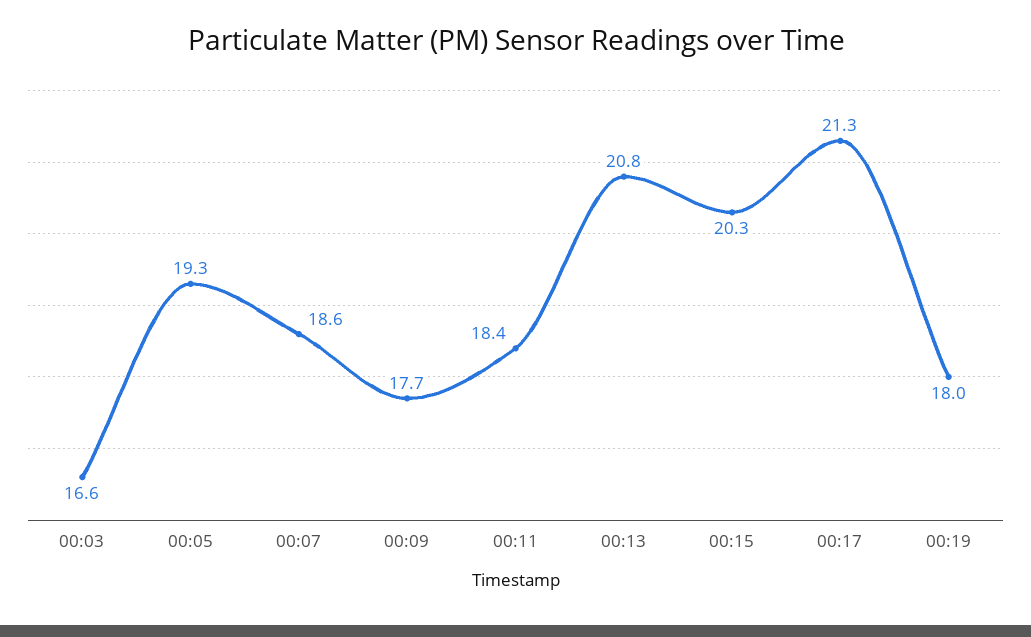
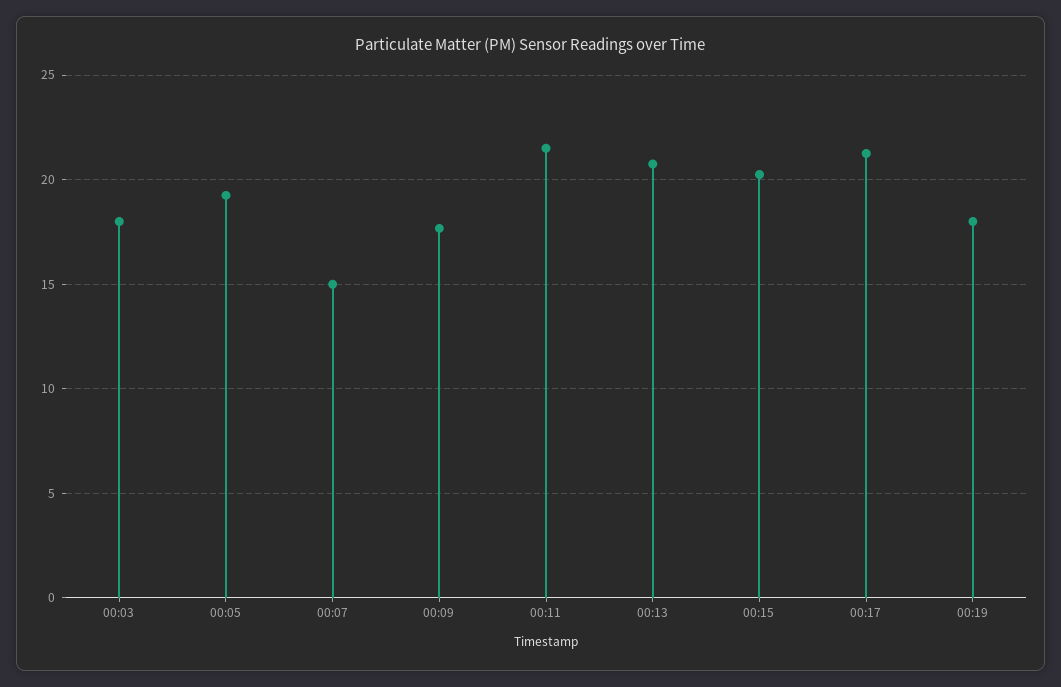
  {
-   "00:03": 16.6,
+   "00:03": 18,
    "00:05": 19.3,
-   "00:07": 18.6,
+   "00:07": 15,
    "00:09": 17.7,
-   "00:11": 18.4,
+   "00:11": 21.5,
    "00:13": 20.8,
    "00:15": 20.3,
    "00:17": 21.3,
    "00:19": 18
  }

